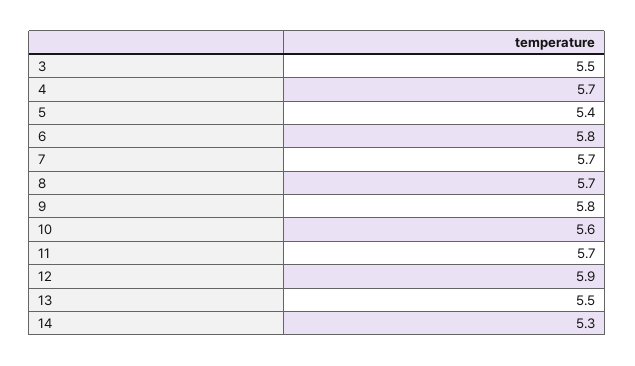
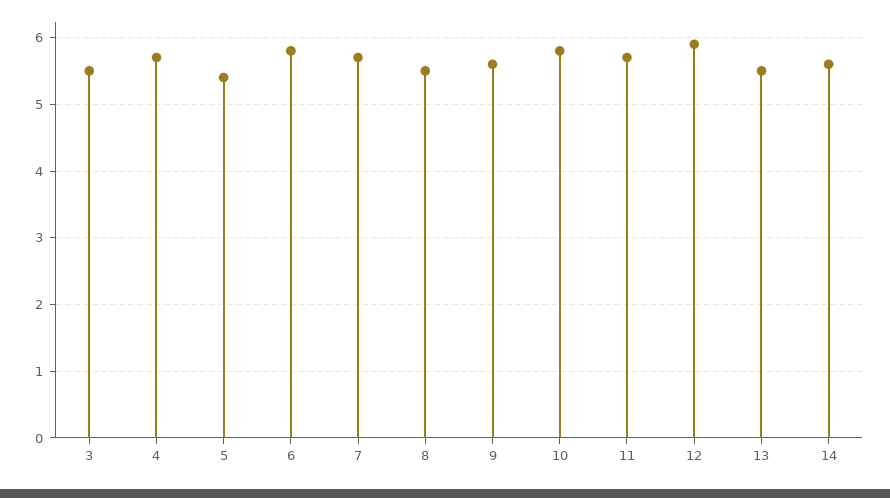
  {
    "3": 5.5,
    "4": 5.7,
    "5": 5.4,
    "6": 5.8,
    "7": 5.7,
-   "8": 5.7,
+   "8": 5.5,
-   "9": 5.8,
+   "9": 5.6,
-   "10": 5.6,
+   "10": 5.8,
    "11": 5.7,
    "12": 5.9,
    "13": 5.5,
-   "14": 5.3
+   "14": 5.6
  }

